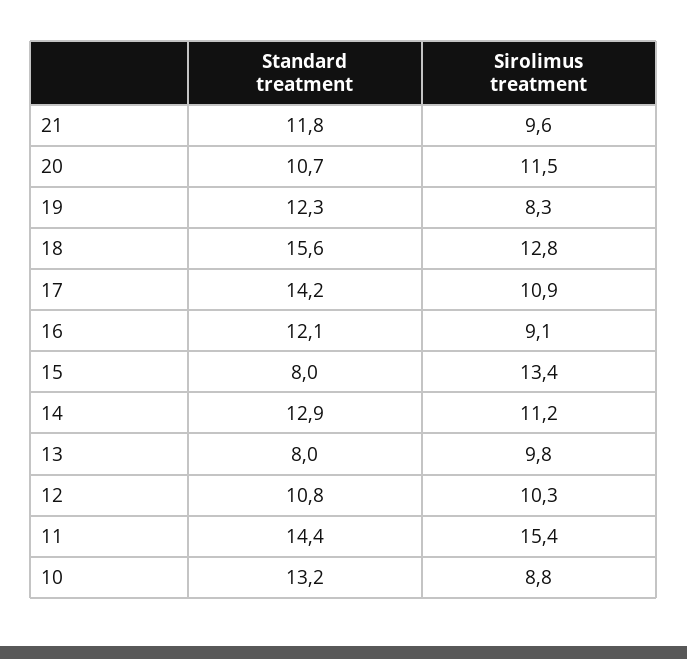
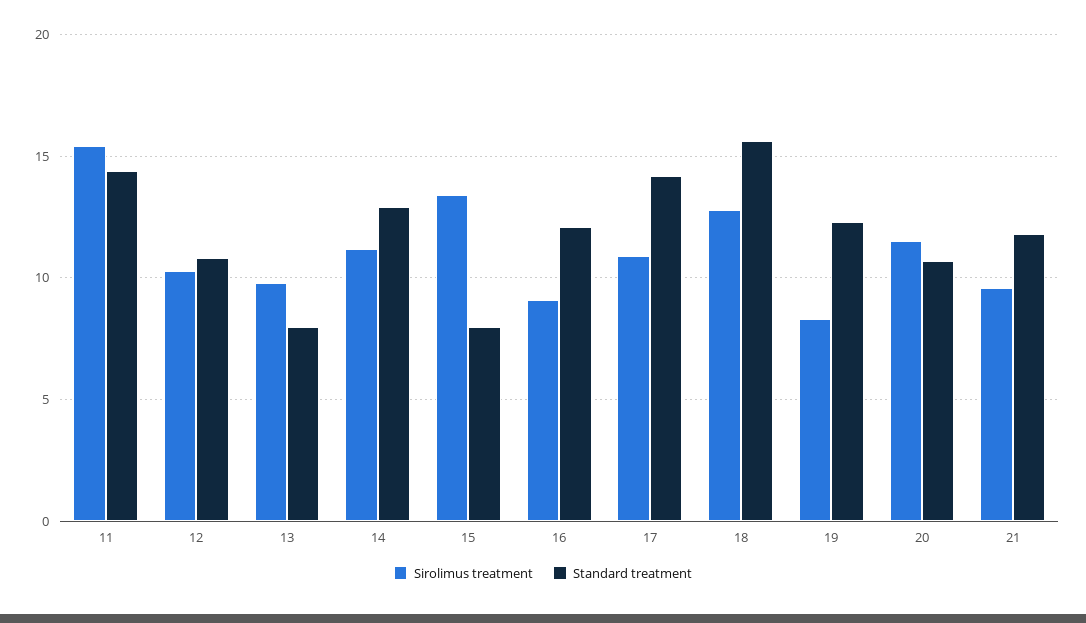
  {
    "Standard treatment": {
      "21": 11.8,
      "20": 10.7,
      "19": 12.3,
      "18": 15.6,
      "17": 14.2,
      "16": 12.1,
      "15": 8,
      "14": 12.9,
      "13": 8,
      "12": 10.8,
-     "11": 14.4,
+     "11": 14.4
-     "10": 13.2
    },
    "Sirolimus treatment": {
      "21": 9.6,
      "20": 11.5,
      "19": 8.3,
      "18": 12.8,
      "17": 10.9,
      "16": 9.1,
      "15": 13.4,
      "14": 11.2,
      "13": 9.8,
      "12": 10.3,
-     "11": 15.4,
+     "11": 15.4
-     "10": 8.8
    }
  }

